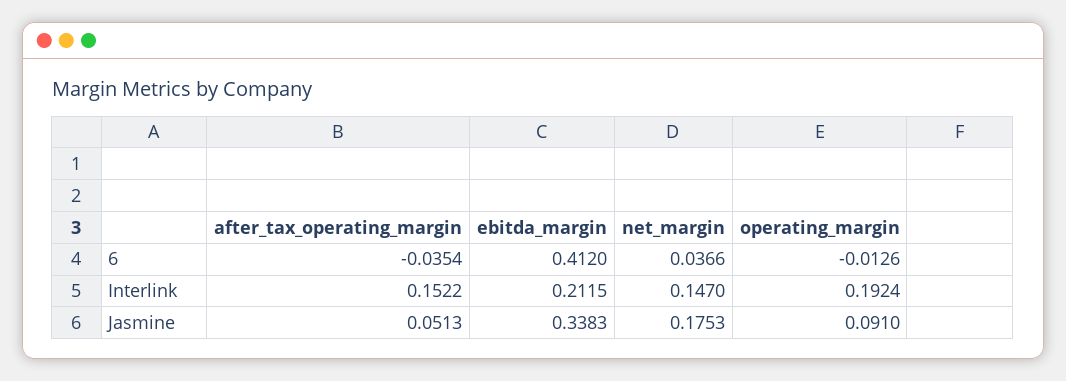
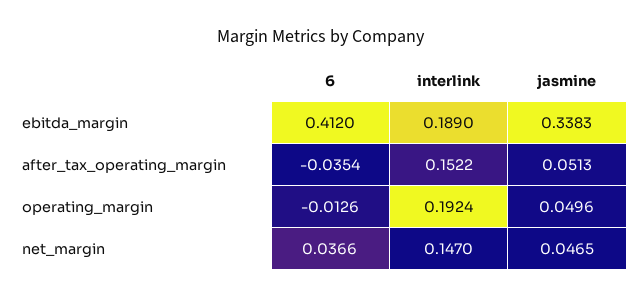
  {
    "after_tax_operating_margin": {
      "6": -0.0354,
      "Interlink": 0.1522,
      "Jasmine": 0.0513
    },
    "ebitda_margin": {
      "6": 0.412,
-     "Interlink": 0.2115,
+     "Interlink": 0.189,
      "Jasmine": 0.3383
    },
    "net_margin": {
      "6": 0.0366,
      "Interlink": 0.147,
-     "Jasmine": 0.1753
+     "Jasmine": 0.0465
    },
    "operating_margin": {
      "6": -0.0126,
      "Interlink": 0.1924,
-     "Jasmine": 0.091
+     "Jasmine": 0.0496
    }
  }

